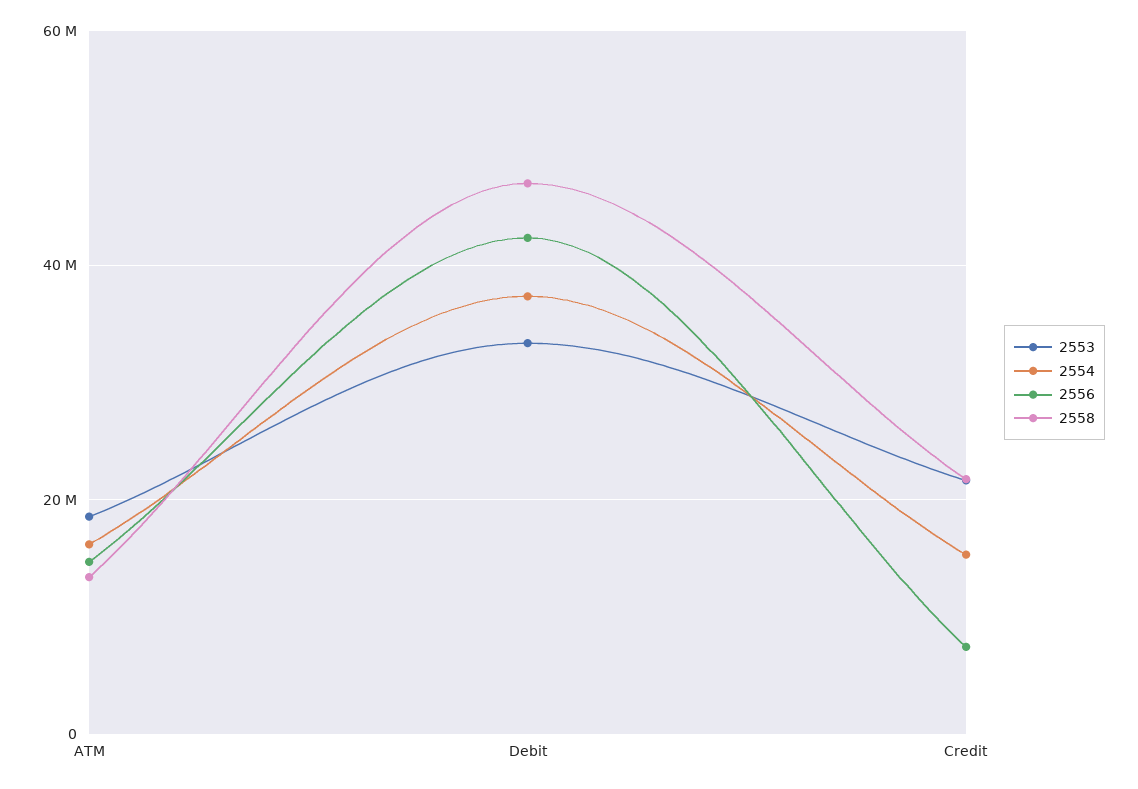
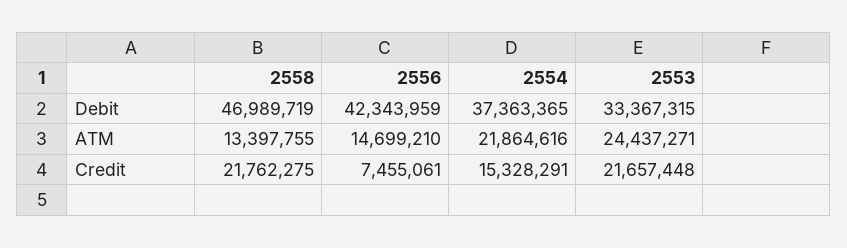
  {
    "2553": {
-     "ATM": 18000000,
+     "ATM": 24437271,
      "Debit": 33367315,
      "Credit": 21657448
    },
    "2554": {
-     "ATM": 16000000,
+     "ATM": 21864616,
      "Debit": 37363365,
      "Credit": 15328291
    },
    "2556": {
      "ATM": 14699210,
      "Debit": 42343959,
      "Credit": 7455061
    },
    "2558": {
      "ATM": 13397755,
      "Debit": 46989719,
      "Credit": 21762275
    }
  }

